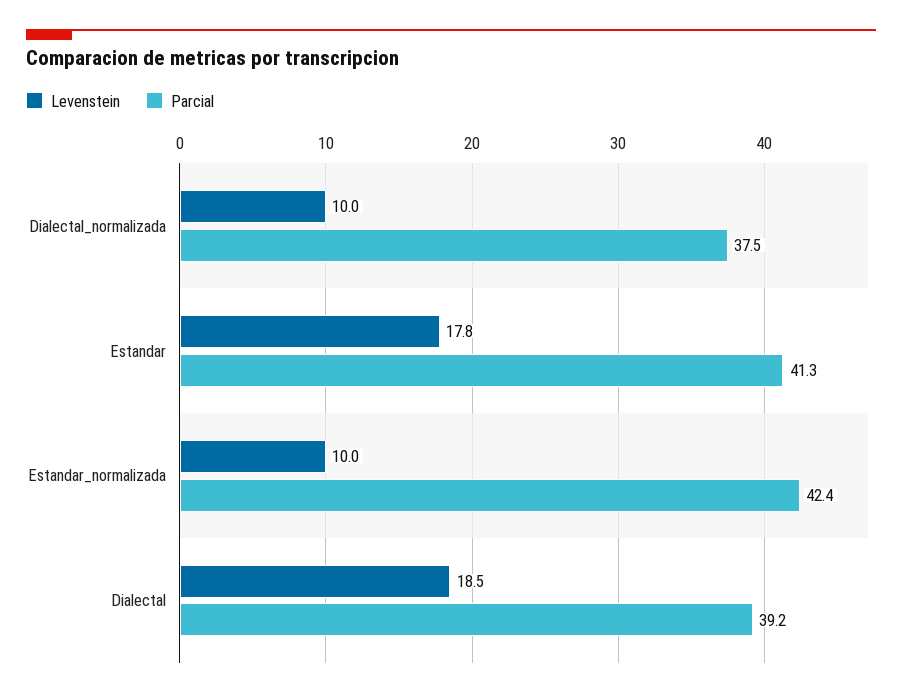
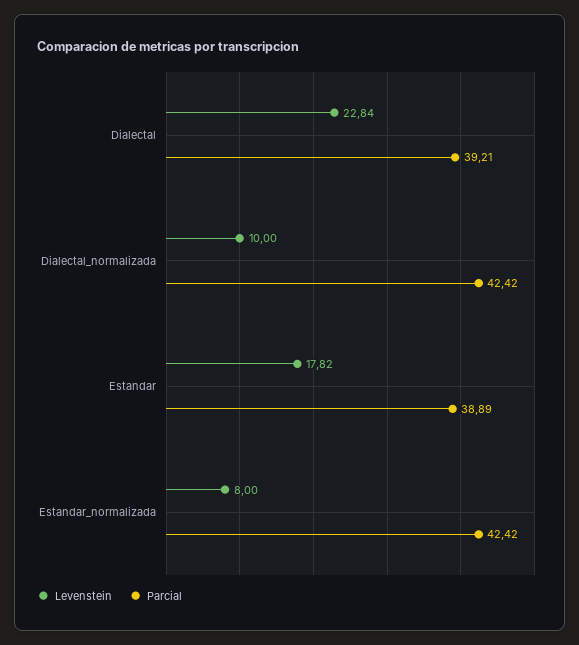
  {
    "Levenstein": {
      "Dialectal_normalizada": 10,
      "Estandar": 17.82,
-     "Estandar_normalizada": 10,
+     "Estandar_normalizada": 8,
-     "Dialectal": 18.5
+     "Dialectal": 22.84
    },
    "Parcial": {
-     "Dialectal_normalizada": 37.5,
+     "Dialectal_normalizada": 42.42,
-     "Estandar": 41.3,
+     "Estandar": 38.89,
      "Estandar_normalizada": 42.42,
      "Dialectal": 39.21
    }
  }

